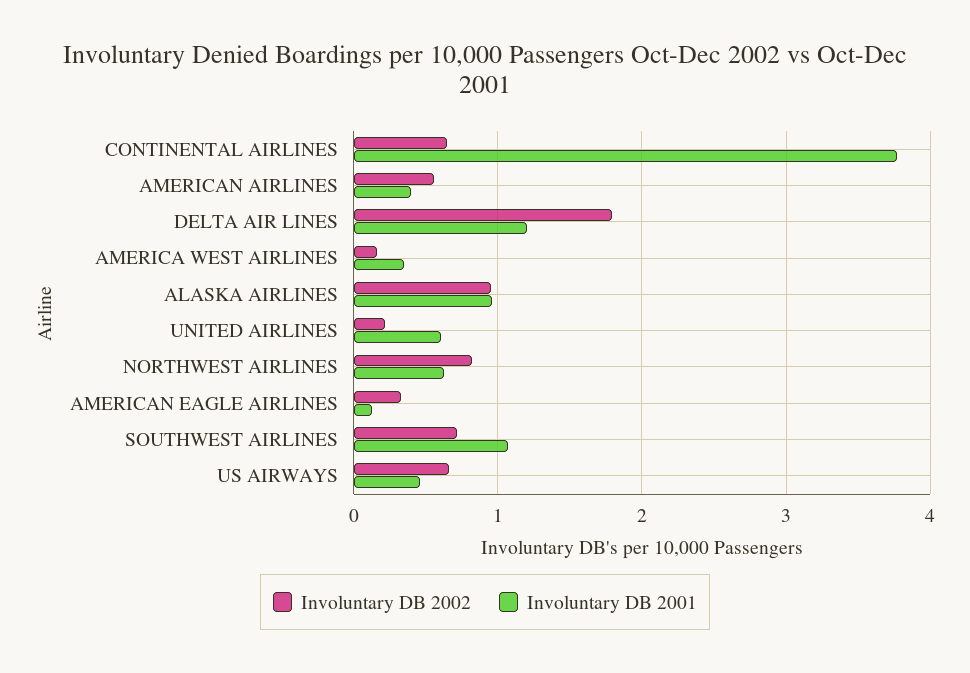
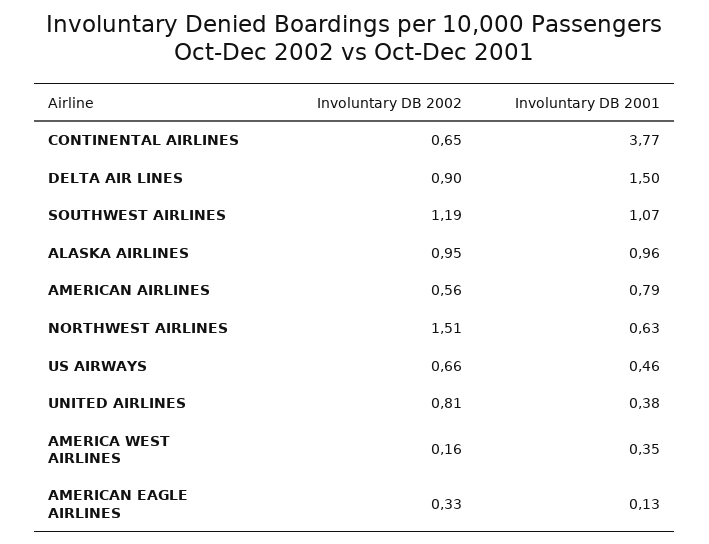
  {
    "Involuntary DB 2002": {
      "CONTINENTAL AIRLINES": 0.65,
      "AMERICAN AIRLINES": 0.56,
-     "DELTA AIR LINES": 1.8,
+     "DELTA AIR LINES": 0.9,
      "AMERICA WEST AIRLINES": 0.16,
      "ALASKA AIRLINES": 0.95,
-     "UNITED AIRLINES": 0.2,
+     "UNITED AIRLINES": 0.81,
-     "NORTHWEST AIRLINES": 0.8,
+     "NORTHWEST AIRLINES": 1.51,
      "AMERICAN EAGLE AIRLINES": 0.33,
-     "SOUTHWEST AIRLINES": 0.7,
+     "SOUTHWEST AIRLINES": 1.19,
      "US AIRWAYS": 0.66
    },
    "Involuntary DB 2001": {
      "CONTINENTAL AIRLINES": 3.77,
-     "AMERICAN AIRLINES": 0.4,
+     "AMERICAN AIRLINES": 0.79,
-     "DELTA AIR LINES": 1.2,
+     "DELTA AIR LINES": 1.5,
      "AMERICA WEST AIRLINES": 0.35,
      "ALASKA AIRLINES": 0.96,
-     "UNITED AIRLINES": 0.6,
+     "UNITED AIRLINES": 0.38,
      "NORTHWEST AIRLINES": 0.63,
      "AMERICAN EAGLE AIRLINES": 0.13,
      "SOUTHWEST AIRLINES": 1.07,
      "US AIRWAYS": 0.46
    }
  }

